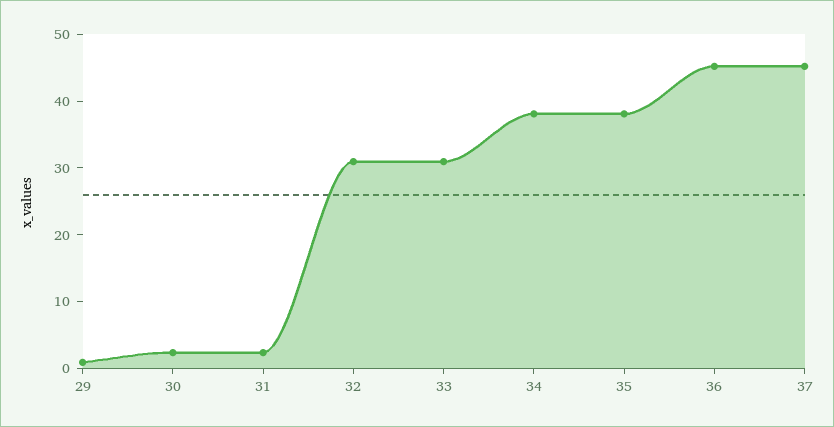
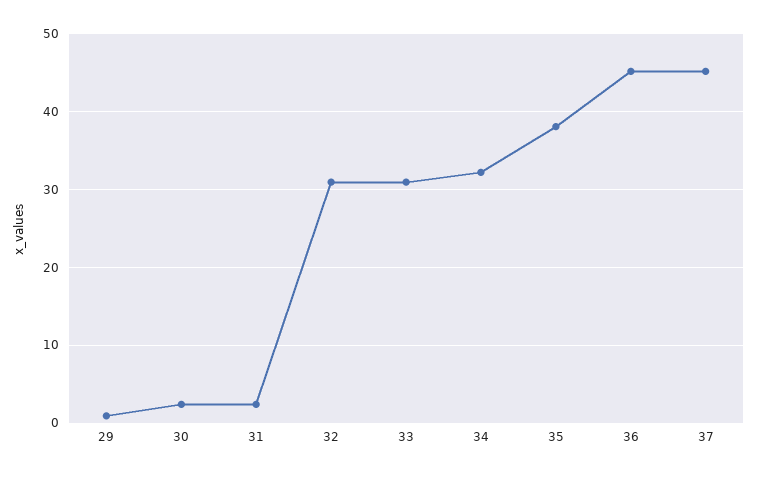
  {
    "29": 1,
    "30": 2,
    "31": 2,
    "32": 31,
    "33": 31,
-   "34": 38,
+   "34": 32,
    "35": 38,
    "36": 45,
    "37": 45
  }

